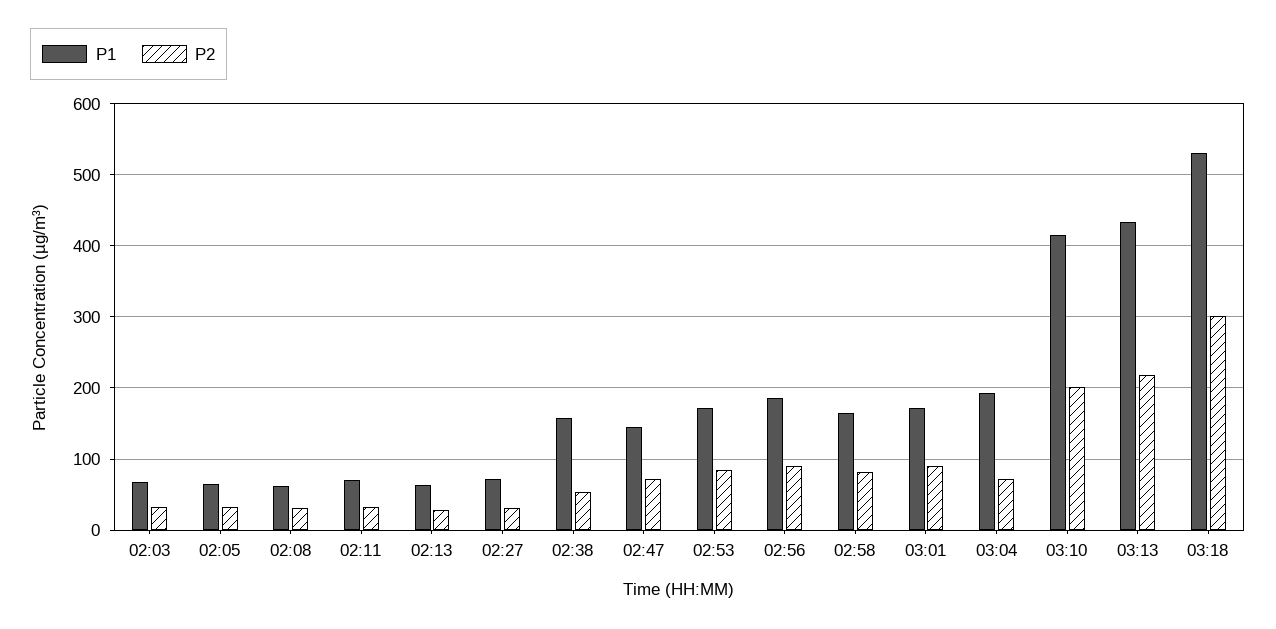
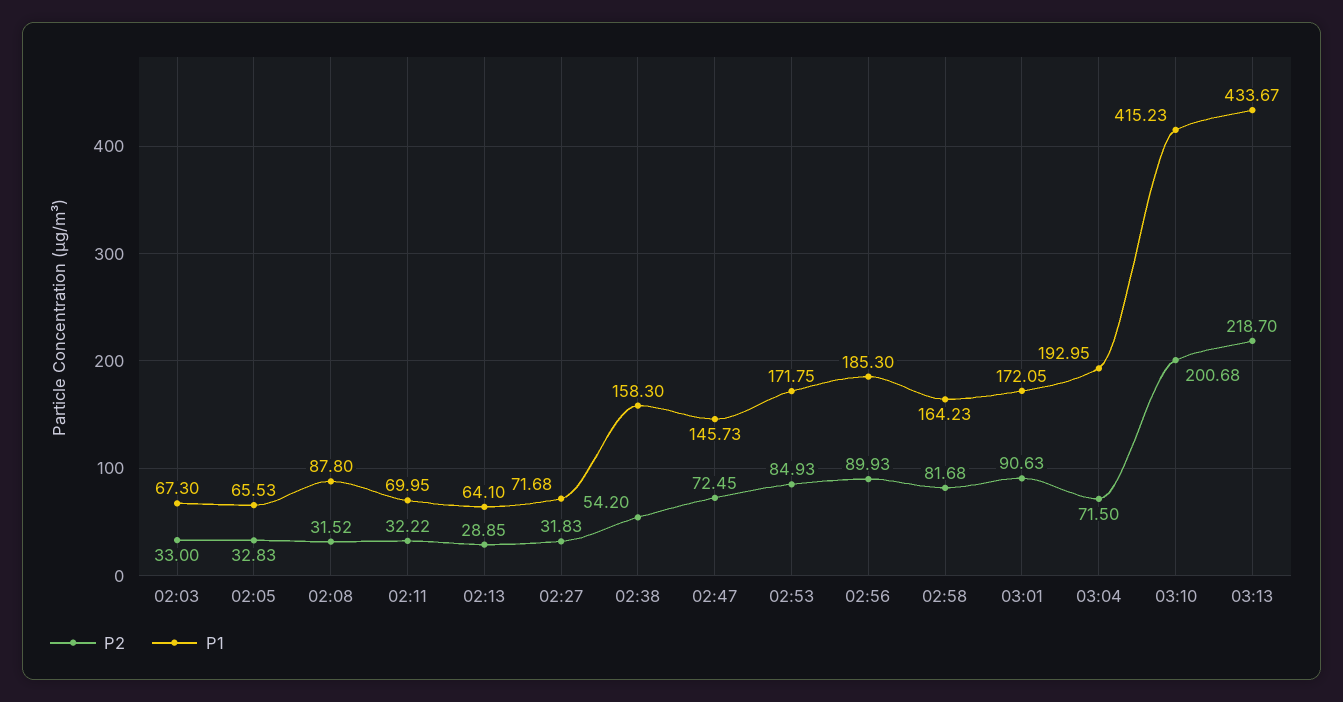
  {
    "P1": {
      "02:03": 67.3,
      "02:05": 65.53,
-     "02:08": 60,
+     "02:08": 87.8,
      "02:11": 69.95,
      "02:13": 64.1,
      "02:27": 71.68,
      "02:38": 158.3,
      "02:47": 145.73,
      "02:53": 171.75,
      "02:56": 185.3,
      "02:58": 164.23,
      "03:01": 172.05,
      "03:04": 192.95,
      "03:10": 415.23,
-     "03:13": 433.67,
+     "03:13": 433.67
-     "03:18": 530
    },
    "P2": {
      "02:03": 33,
      "02:05": 32.83,
      "02:08": 31.52,
      "02:11": 32.22,
      "02:13": 28.85,
      "02:27": 31.83,
      "02:38": 54.2,
      "02:47": 72.45,
      "02:53": 84.93,
      "02:56": 89.93,
      "02:58": 81.68,
      "03:01": 90.63,
      "03:04": 71.5,
      "03:10": 200.68,
-     "03:13": 218.7,
+     "03:13": 218.7
-     "03:18": 300
    }
  }

